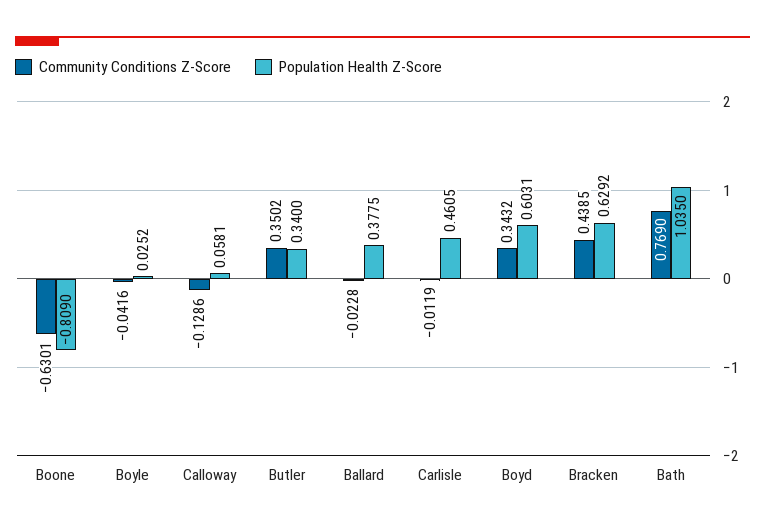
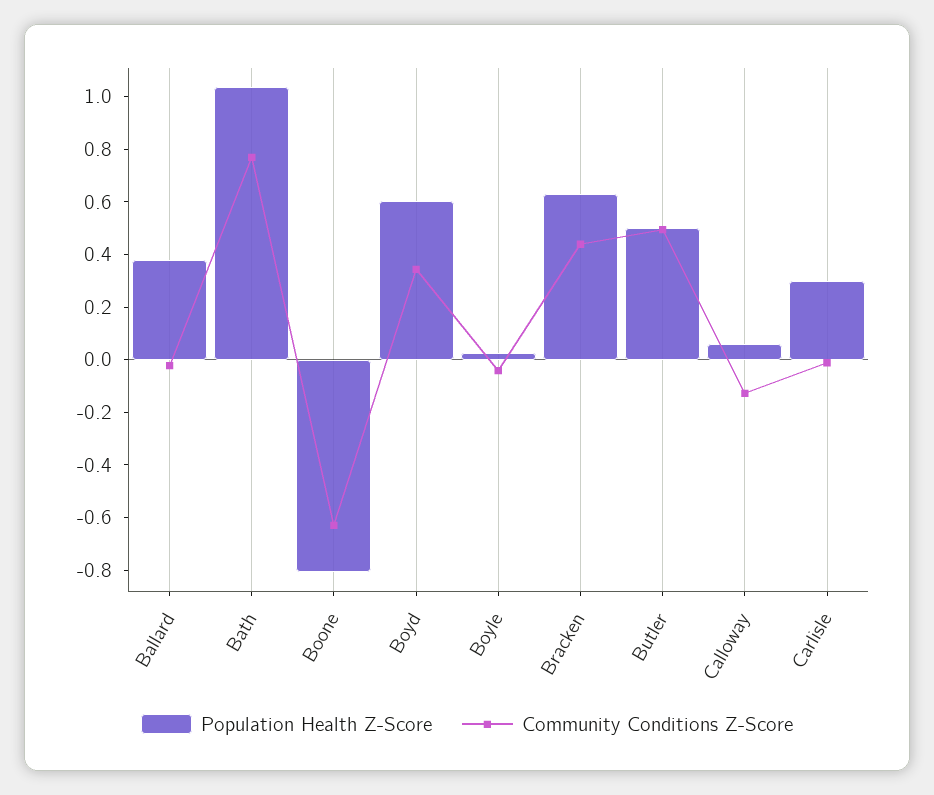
  {
    "Community Conditions Z-Score": {
      "Boone": -0.6301,
      "Boyle": -0.0416,
      "Calloway": -0.1286,
-     "Butler": 0.3502,
+     "Butler": 0.5,
      "Ballard": -0.0228,
      "Carlisle": -0.0119,
      "Boyd": 0.3432,
      "Bracken": 0.4385,
      "Bath": 0.769
    },
    "Population Health Z-Score": {
      "Boone": -0.809,
      "Boyle": 0.0252,
      "Calloway": 0.0581,
-     "Butler": 0.34,
+     "Butler": 0.5,
      "Ballard": 0.3775,
-     "Carlisle": 0.4605,
+     "Carlisle": 0.3,
      "Boyd": 0.6031,
      "Bracken": 0.6292,
      "Bath": 1.035
    }
  }

